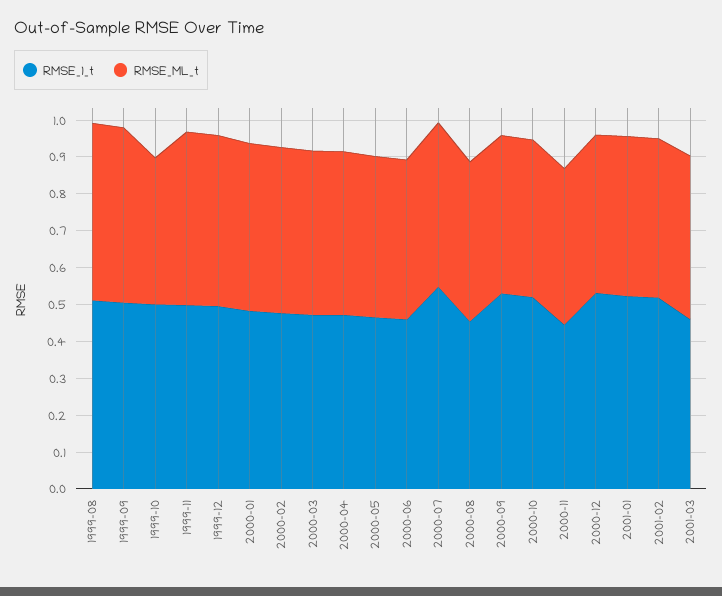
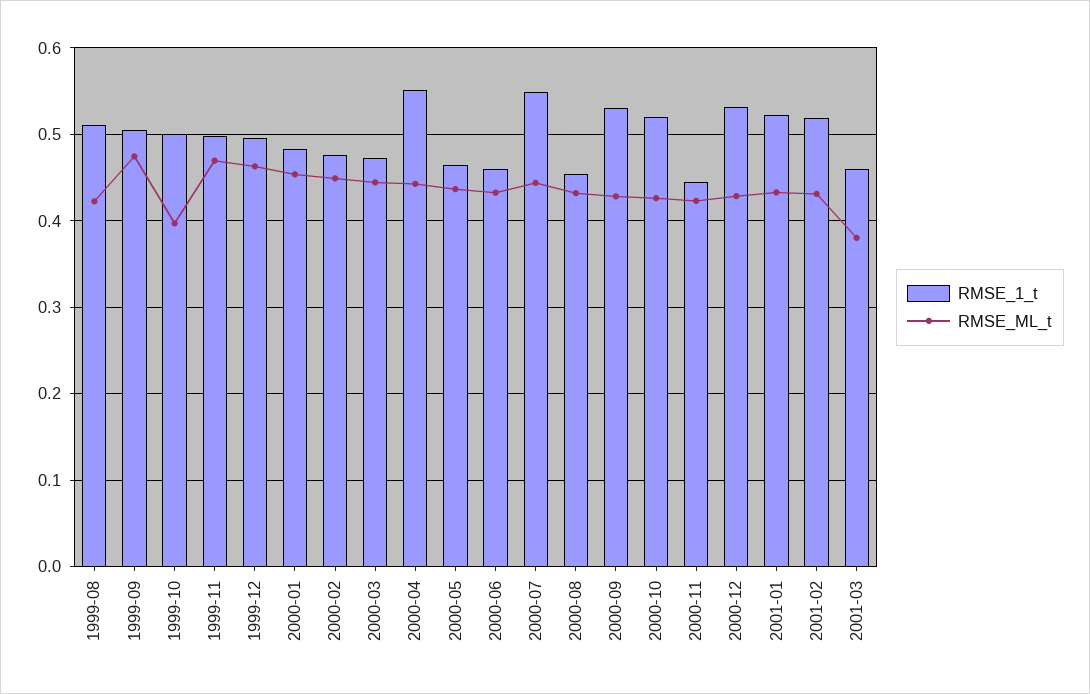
  {
    "RMSE_1_t": {
      "1999-08": 0.51,
      "1999-09": 0.51,
      "1999-10": 0.5,
      "1999-11": 0.5,
      "1999-12": 0.5,
      "2000-01": 0.48,
      "2000-02": 0.48,
      "2000-03": 0.47,
-     "2000-04": 0.475,
+     "2000-04": 0.55,
      "2000-05": 0.46,
      "2000-06": 0.46,
      "2000-07": 0.55,
      "2000-08": 0.45,
      "2000-09": 0.53,
      "2000-10": 0.52,
      "2000-11": 0.45,
      "2000-12": 0.53,
      "2001-01": 0.52,
      "2001-02": 0.52,
      "2001-03": 0.46
    },
    "RMSE_ML_t": {
-     "1999-08": 0.475,
+     "1999-08": 0.42,
      "1999-09": 0.47,
      "1999-10": 0.4,
      "1999-11": 0.47,
      "1999-12": 0.46,
      "2000-01": 0.45,
      "2000-02": 0.45,
      "2000-03": 0.44,
      "2000-04": 0.44,
      "2000-05": 0.44,
      "2000-06": 0.43,
      "2000-07": 0.44,
      "2000-08": 0.43,
      "2000-09": 0.43,
      "2000-10": 0.43,
      "2000-11": 0.42,
      "2000-12": 0.43,
      "2001-01": 0.43,
      "2001-02": 0.43,
-     "2001-03": 0.45
+     "2001-03": 0.38
    }
  }

